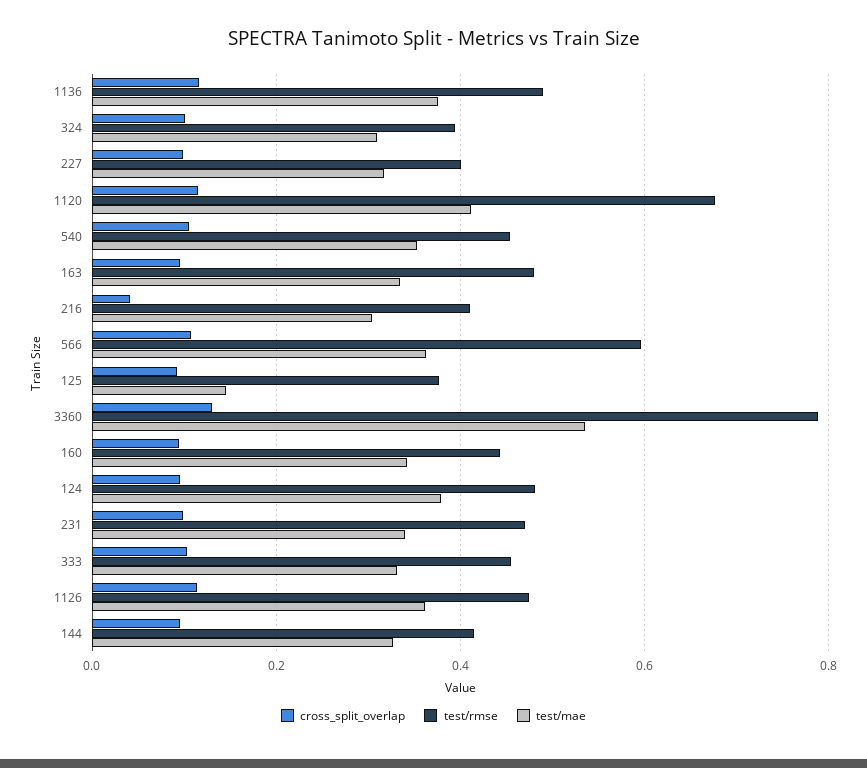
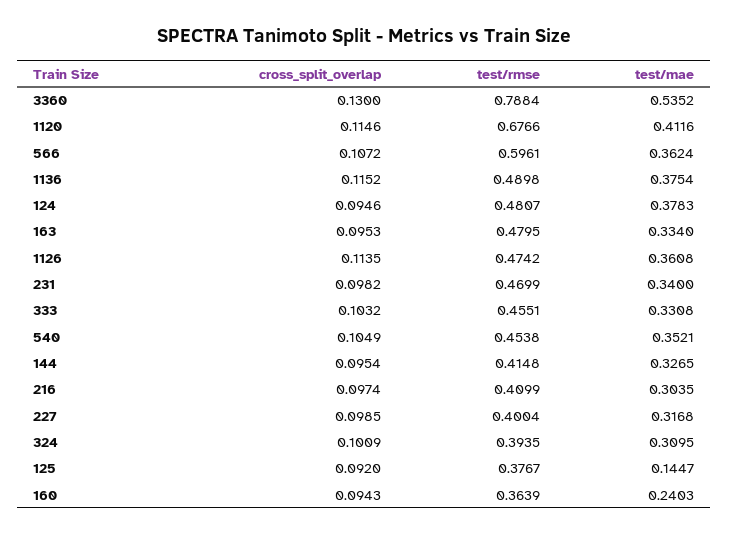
  {
    "cross_split_overlap": {
      "1136": 0.1152,
      "324": 0.1009,
      "227": 0.0985,
      "1120": 0.1146,
      "540": 0.1049,
      "163": 0.0953,
-     "216": 0.04,
+     "216": 0.0974,
      "566": 0.1072,
      "125": 0.092,
      "3360": 0.13,
      "160": 0.0943,
      "124": 0.0946,
      "231": 0.0982,
      "333": 0.1032,
      "1126": 0.1135,
      "144": 0.0954
    },
    "test/rmse": {
      "1136": 0.4898,
      "324": 0.3935,
      "227": 0.4004,
      "1120": 0.6766,
      "540": 0.4538,
      "163": 0.4795,
      "216": 0.4099,
      "566": 0.5961,
      "125": 0.3767,
      "3360": 0.7884,
-     "160": 0.44,
+     "160": 0.3639,
      "124": 0.4807,
      "231": 0.4699,
      "333": 0.4551,
      "1126": 0.4742,
      "144": 0.4148
    },
    "test/mae": {
      "1136": 0.3754,
      "324": 0.3095,
      "227": 0.3168,
      "1120": 0.4116,
      "540": 0.3521,
      "163": 0.334,
      "216": 0.3035,
      "566": 0.3624,
      "125": 0.1447,
      "3360": 0.5352,
-     "160": 0.34,
+     "160": 0.2403,
      "124": 0.3783,
      "231": 0.34,
      "333": 0.3308,
      "1126": 0.3608,
      "144": 0.3265
    }
  }

